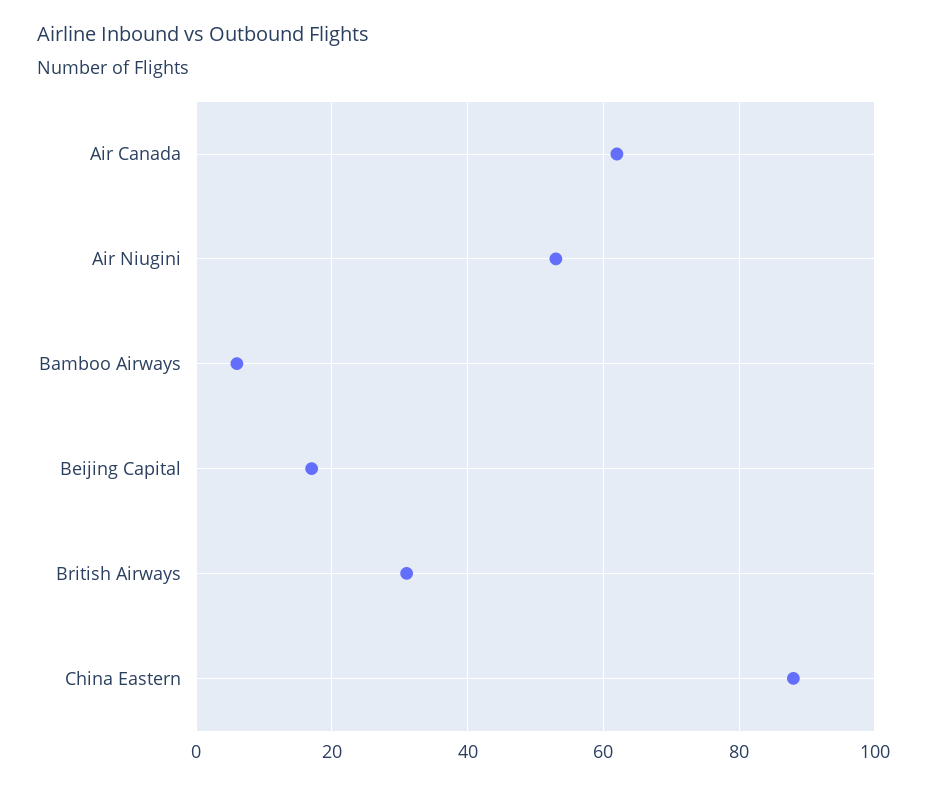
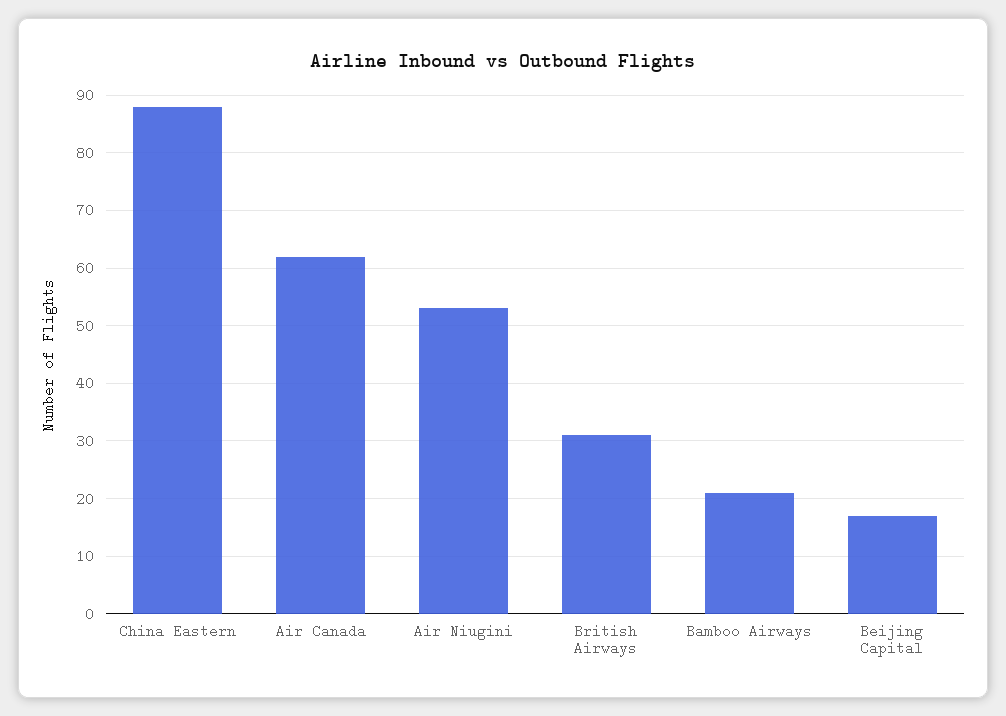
  {
    "Air Canada": 60,
    "Air Niugini": 55,
-   "Bamboo Airways": 5,
+   "Bamboo Airways": 20,
    "Beijing Capital": 15,
    "British Airways": 30,
    "China Eastern": 90
  }

